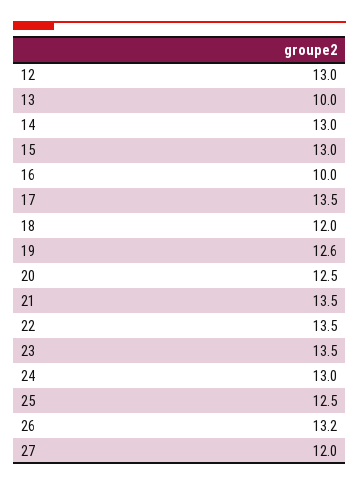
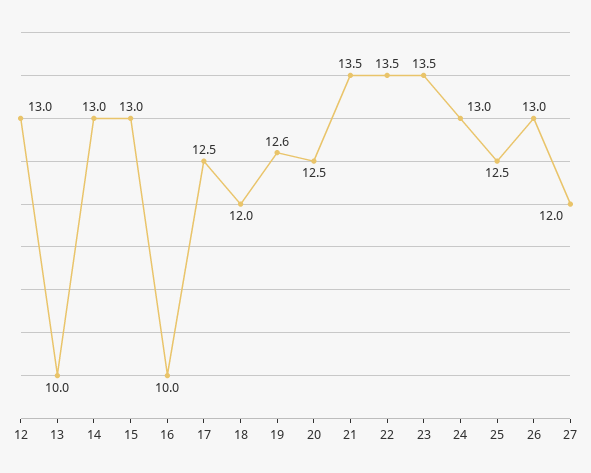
  {
    "12": 13,
    "13": 10,
    "14": 13,
    "15": 13,
    "16": 10,
-   "17": 13.5,
+   "17": 12.5,
    "18": 12,
    "19": 12.6,
    "20": 12.5,
    "21": 13.5,
    "22": 13.5,
    "23": 13.5,
    "24": 13,
    "25": 12.5,
-   "26": 13.2,
+   "26": 13,
    "27": 12
  }

